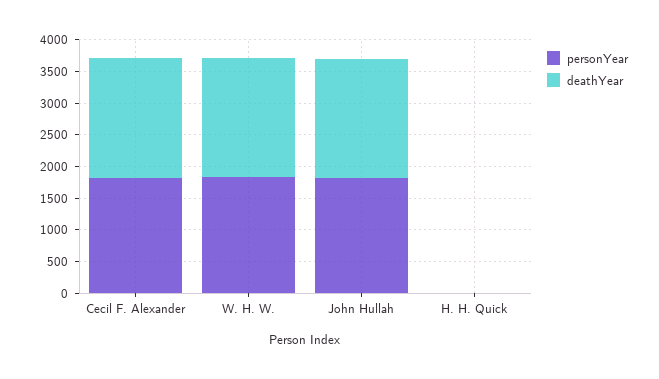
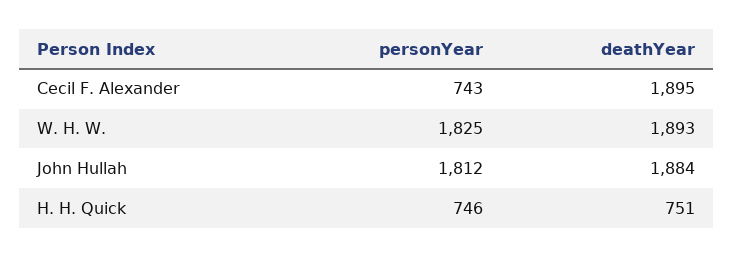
  {
    "personYear": {
-     "Cecil F. Alexander": 1750,
+     "Cecil F. Alexander": 743,
      "W. H. W.": 1825,
      "John Hullah": 1812,
-     "H. H. Quick": 0
+     "H. H. Quick": 746
    },
    "deathYear": {
      "Cecil F. Alexander": 1895,
      "W. H. W.": 1893,
      "John Hullah": 1884,
-     "H. H. Quick": 0
+     "H. H. Quick": 751
    }
  }

